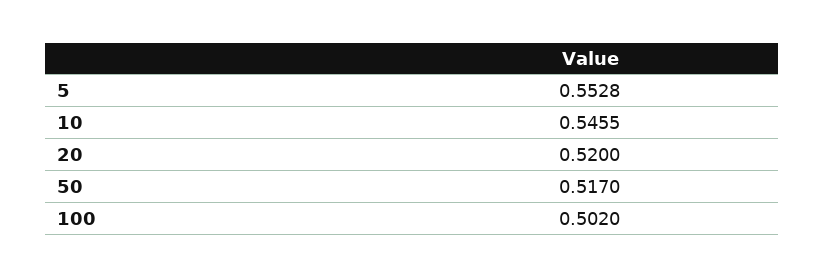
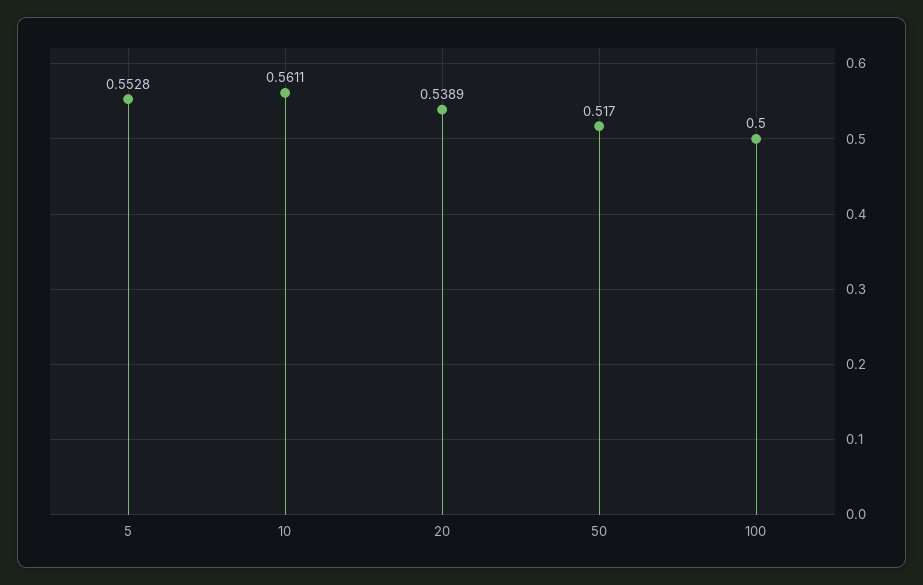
  {
    "5": 0.5528,
-   "10": 0.5455,
+   "10": 0.5611,
-   "20": 0.52,
+   "20": 0.5389,
    "50": 0.517,
-   "100": 0.502
+   "100": 0.5
  }

